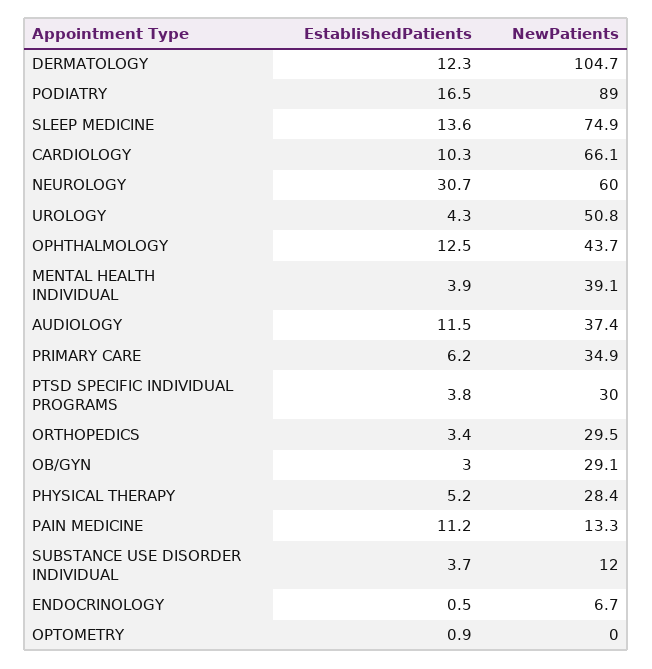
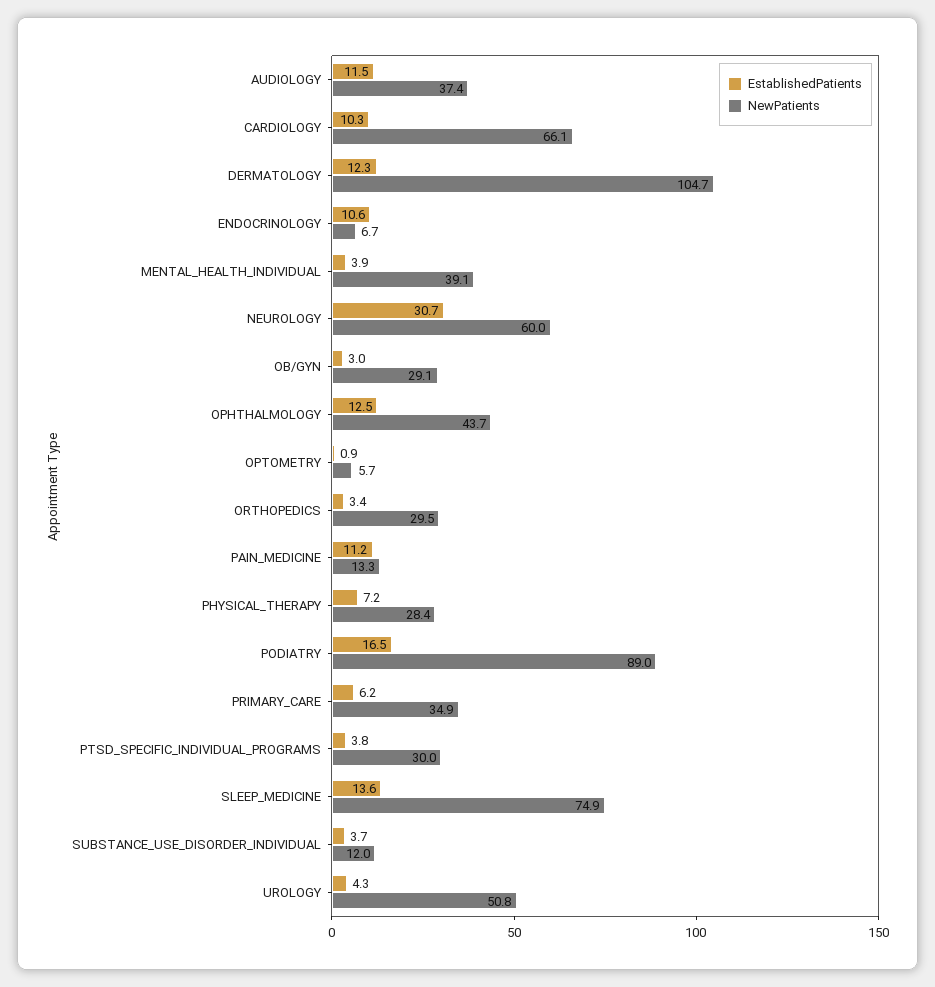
  {
    "EstablishedPatients": {
      "DERMATOLOGY": 12.3,
      "PODIATRY": 16.5,
      "SLEEP MEDICINE": 13.6,
      "CARDIOLOGY": 10.3,
      "NEUROLOGY": 30.7,
      "UROLOGY": 4.3,
      "OPHTHALMOLOGY": 12.5,
      "MENTAL HEALTH INDIVIDUAL": 3.9,
      "AUDIOLOGY": 11.5,
      "PRIMARY CARE": 6.2,
      "PTSD SPECIFIC INDIVIDUAL PROGRAMS": 3.8,
      "ORTHOPEDICS": 3.4,
      "OB/GYN": 3,
-     "PHYSICAL THERAPY": 5.2,
+     "PHYSICAL THERAPY": 7.2,
      "PAIN MEDICINE": 11.2,
      "SUBSTANCE USE DISORDER INDIVIDUAL": 3.7,
-     "ENDOCRINOLOGY": 0.5,
+     "ENDOCRINOLOGY": 10.6,
      "OPTOMETRY": 0.9
    },
    "NewPatients": {
      "DERMATOLOGY": 104.7,
      "PODIATRY": 89,
      "SLEEP MEDICINE": 74.9,
      "CARDIOLOGY": 66.1,
      "NEUROLOGY": 60,
      "UROLOGY": 50.8,
      "OPHTHALMOLOGY": 43.7,
      "MENTAL HEALTH INDIVIDUAL": 39.1,
      "AUDIOLOGY": 37.4,
      "PRIMARY CARE": 34.9,
      "PTSD SPECIFIC INDIVIDUAL PROGRAMS": 30,
      "ORTHOPEDICS": 29.5,
      "OB/GYN": 29.1,
      "PHYSICAL THERAPY": 28.4,
      "PAIN MEDICINE": 13.3,
      "SUBSTANCE USE DISORDER INDIVIDUAL": 12,
      "ENDOCRINOLOGY": 6.7,
-     "OPTOMETRY": 0
+     "OPTOMETRY": 5.7
    }
  }

